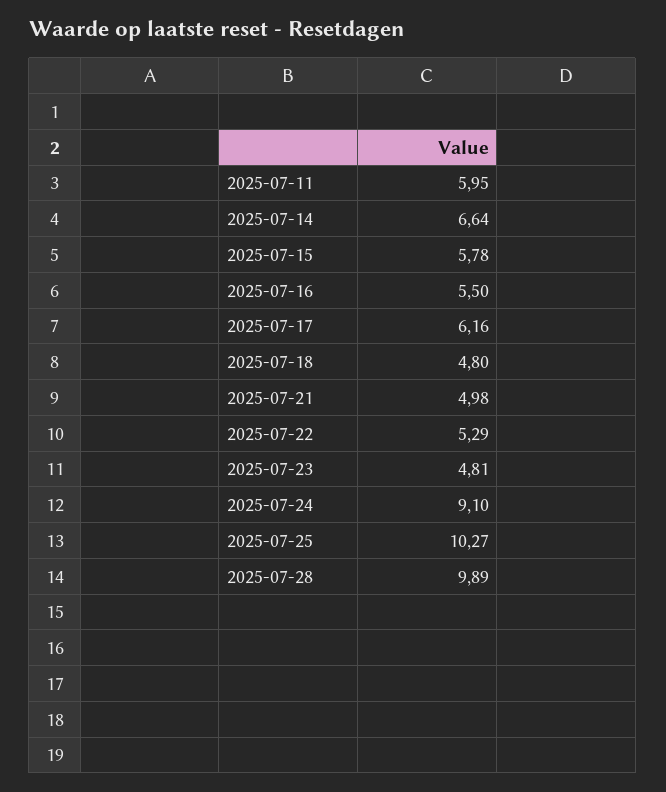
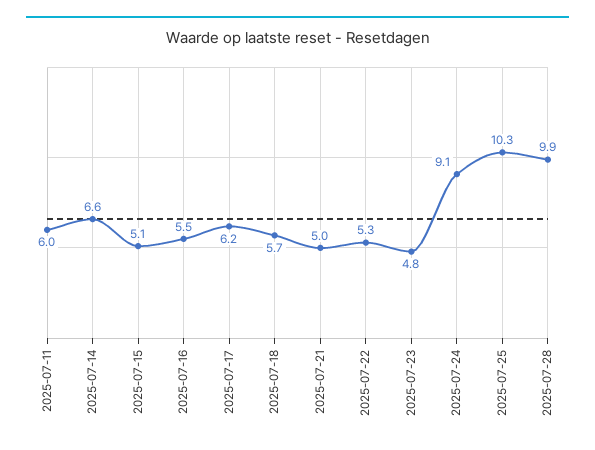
  {
    "2025-07-11": 5.95,
    "2025-07-14": 6.64,
-   "2025-07-15": 5.78,
+   "2025-07-15": 5.1,
    "2025-07-16": 5.5,
    "2025-07-17": 6.16,
-   "2025-07-18": 4.8,
+   "2025-07-18": 5.7,
    "2025-07-21": 4.98,
    "2025-07-22": 5.29,
    "2025-07-23": 4.81,
    "2025-07-24": 9.1,
    "2025-07-25": 10.27,
    "2025-07-28": 9.89
  }

